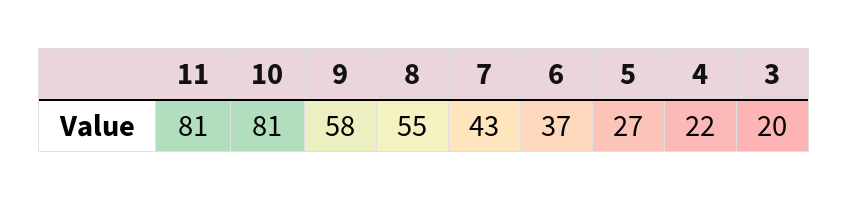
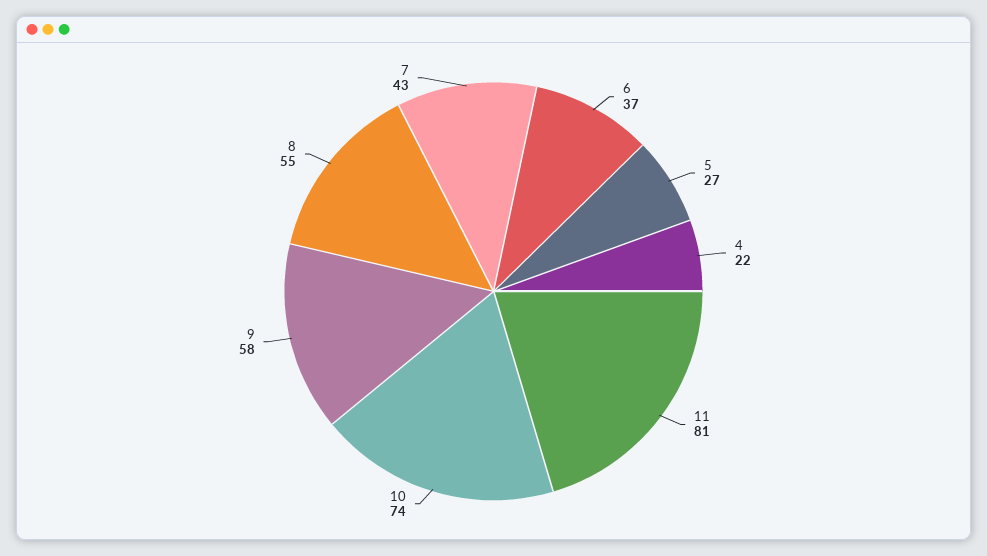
  {
    "11": 81,
-   "10": 81,
+   "10": 74,
    "9": 58,
    "8": 55,
    "7": 43,
    "6": 37,
    "5": 27,
-   "4": 22,
+   "4": 22
-   "3": 20
  }

